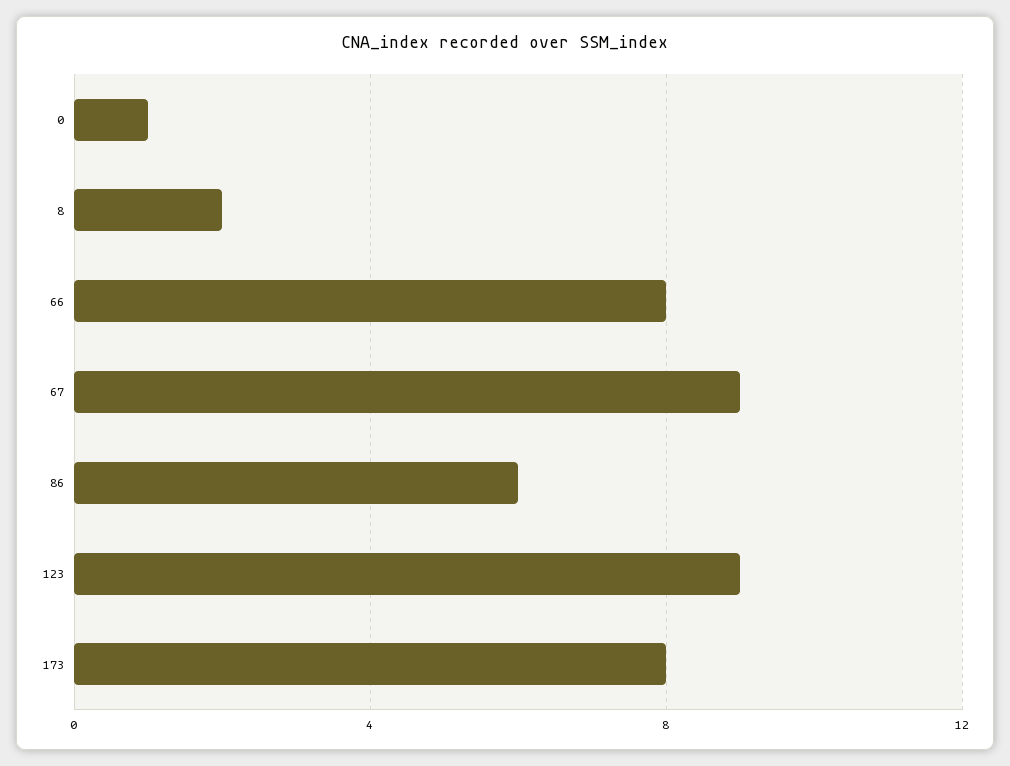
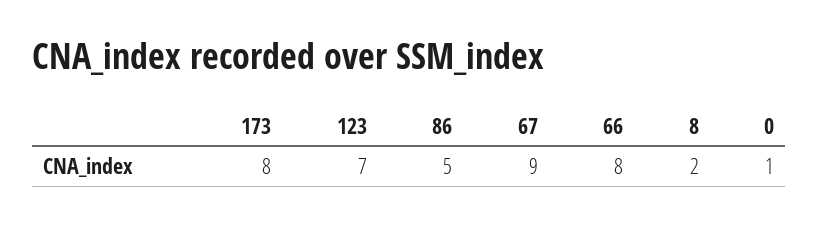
  {
    "0": 1,
    "8": 2,
    "66": 8,
    "67": 9,
-   "86": 6,
+   "86": 5,
-   "123": 9,
+   "123": 7,
    "173": 8
  }

